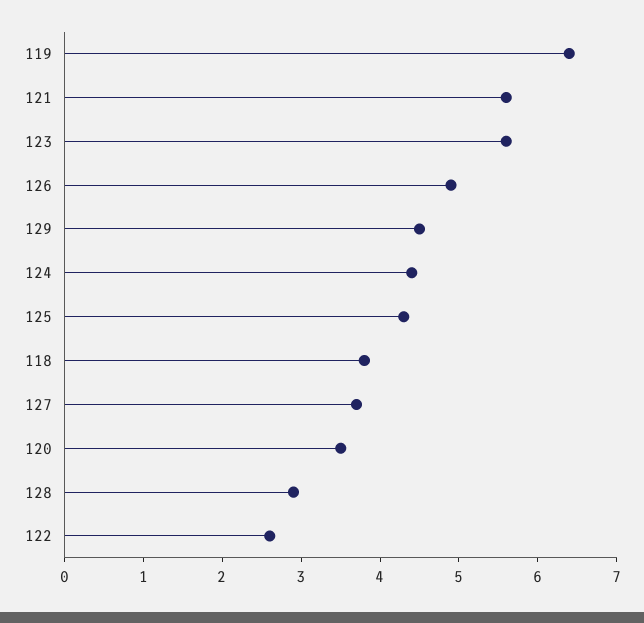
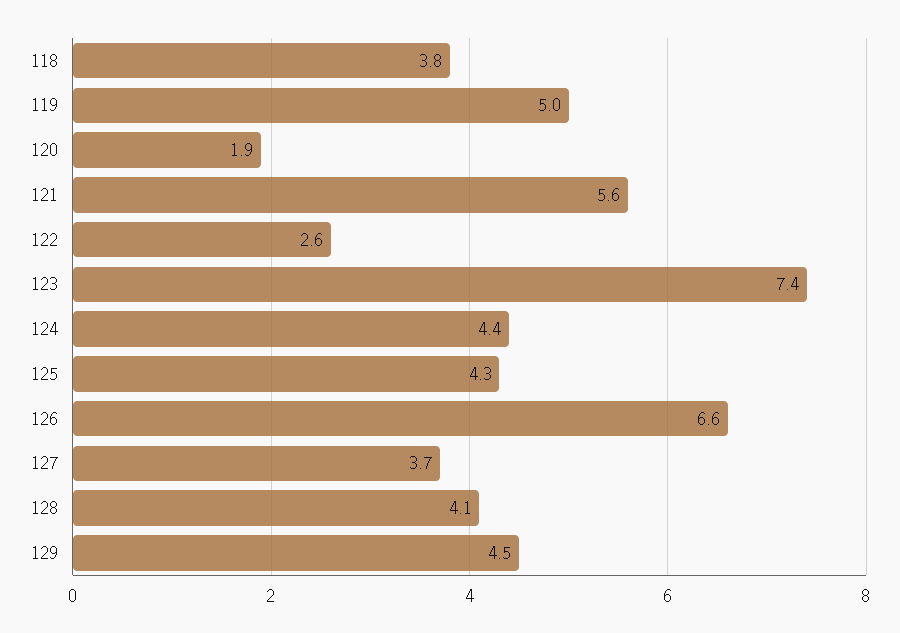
  {
-   "119": 6.5,
+   "119": 5,
    "121": 5.6,
-   "123": 5.5,
+   "123": 7.4,
-   "126": 5,
+   "126": 6.6,
    "129": 4.5,
    "124": 4.4,
    "125": 4.3,
    "118": 3.8,
    "127": 3.7,
-   "120": 3.5,
+   "120": 1.9,
-   "128": 3,
+   "128": 4.1,
    "122": 2.6
  }

